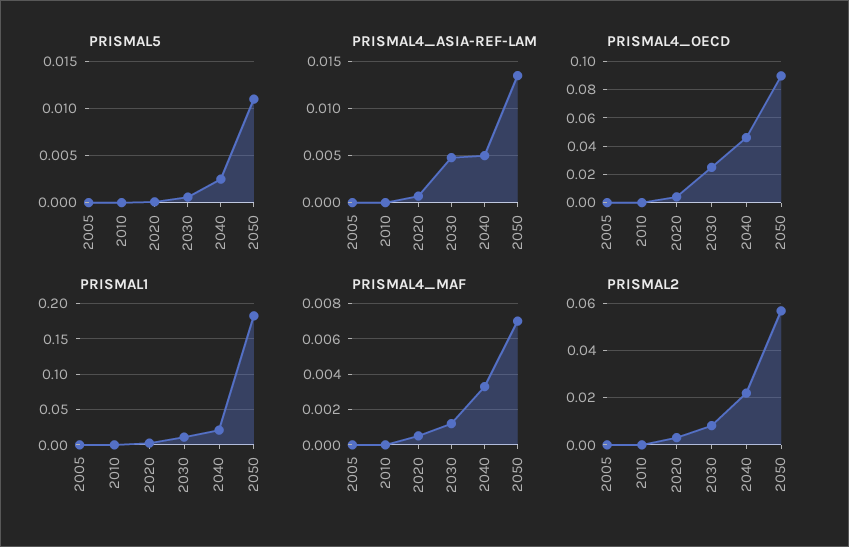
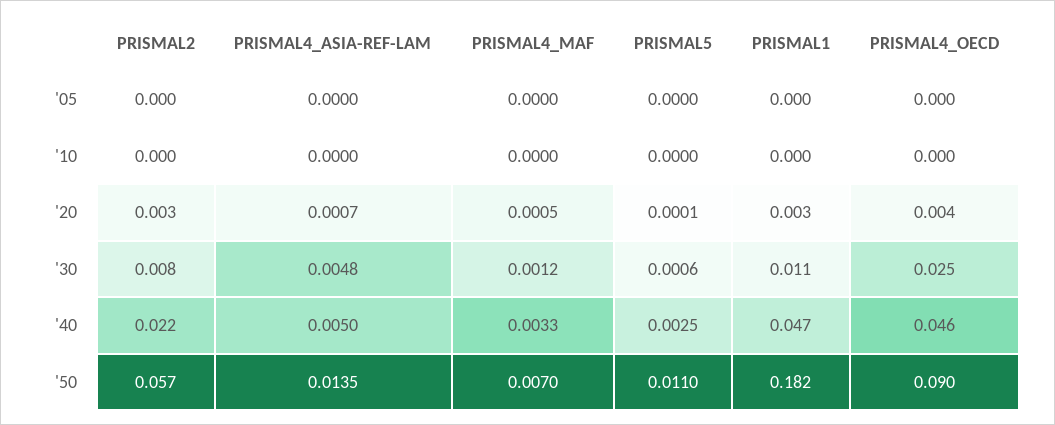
  {
    "PRISMAL5": {
      "2005": 0,
      "2010": 0,
      "2020": 0.0001,
      "2030": 0.0006,
      "2040": 0.0025,
      "2050": 0.011
    },
    "PRISMAL4_ASIA-REF-LAM": {
      "2005": 0,
      "2010": 0,
      "2020": 0.0007,
      "2030": 0.0048,
      "2040": 0.005,
      "2050": 0.0135
    },
    "PRISMAL4_OECD": {
      "2005": 0,
      "2010": 0,
      "2020": 0.004,
      "2030": 0.025,
      "2040": 0.046,
      "2050": 0.09
    },
    "PRISMAL1": {
      "2005": 0,
      "2010": 0,
      "2020": 0.003,
      "2030": 0.011,
-     "2040": 0.02,
+     "2040": 0.047,
      "2050": 0.182
    },
    "PRISMAL4_MAF": {
      "2005": 0,
      "2010": 0,
      "2020": 0.0005,
      "2030": 0.0012,
      "2040": 0.0033,
      "2050": 0.007
    },
    "PRISMAL2": {
      "2005": 0,
      "2010": 0,
      "2020": 0.003,
      "2030": 0.008,
      "2040": 0.022,
      "2050": 0.057
    }
  }

